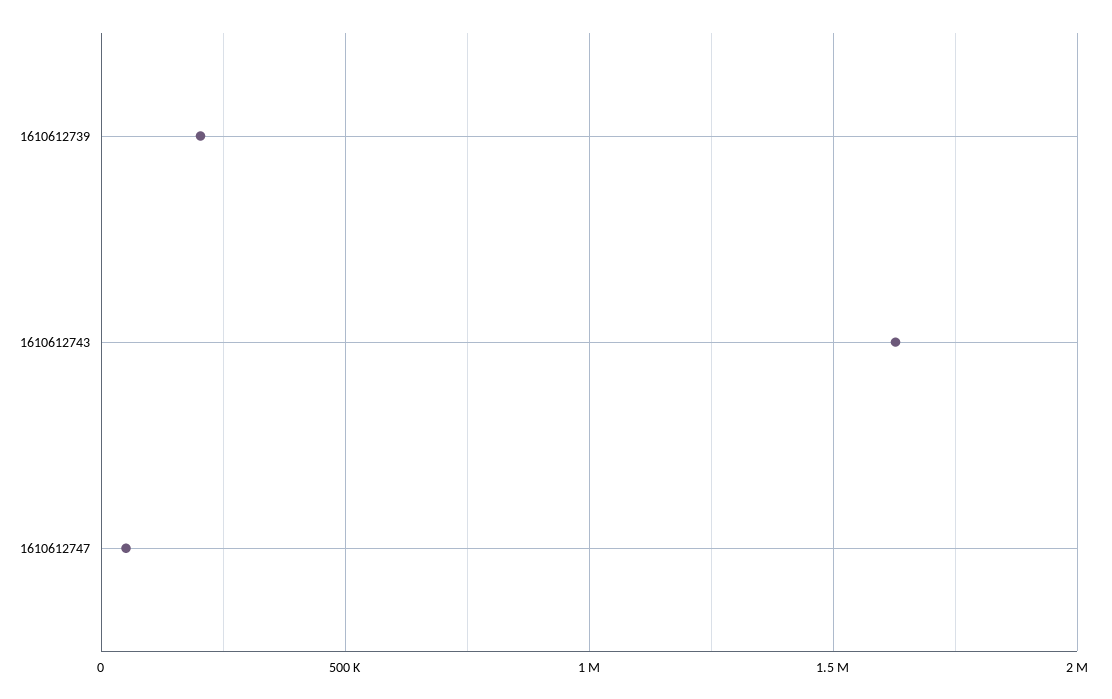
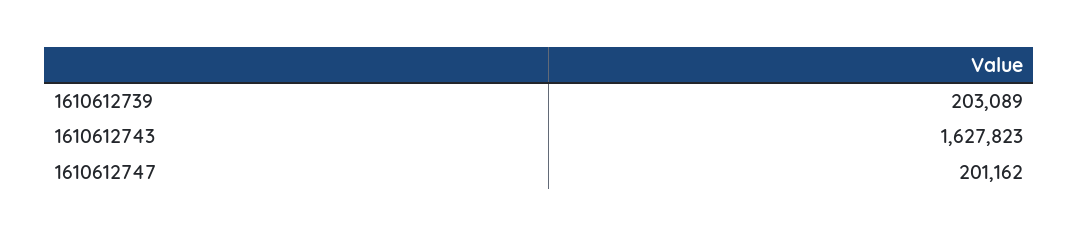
  {
    "1610612739": 203089,
    "1610612743": 1627823,
-   "1610612747": 50000
+   "1610612747": 201162
  }

